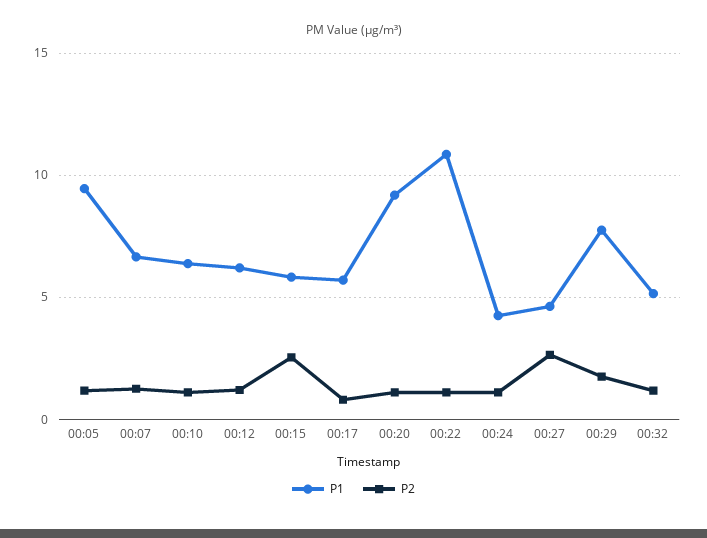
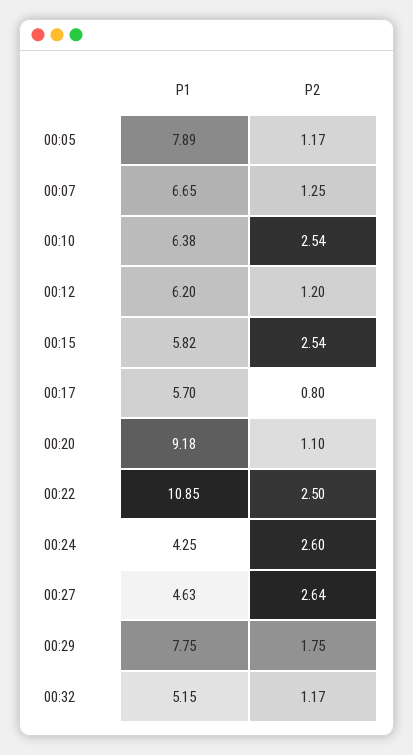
  {
    "P1": {
-     "00:05": 9.5,
+     "00:05": 7.89,
      "00:07": 6.65,
      "00:10": 6.38,
      "00:12": 6.2,
      "00:15": 5.82,
      "00:17": 5.7,
      "00:20": 9.18,
      "00:22": 10.85,
      "00:24": 4.25,
      "00:27": 4.63,
      "00:29": 7.75,
      "00:32": 5.15
    },
    "P2": {
      "00:05": 1.17,
      "00:07": 1.25,
-     "00:10": 1,
+     "00:10": 2.54,
      "00:12": 1.2,
      "00:15": 2.54,
      "00:17": 0.8,
      "00:20": 1.1,
-     "00:22": 1,
+     "00:22": 2.5,
-     "00:24": 1,
+     "00:24": 2.6,
      "00:27": 2.64,
      "00:29": 1.75,
      "00:32": 1.17
    }
  }

